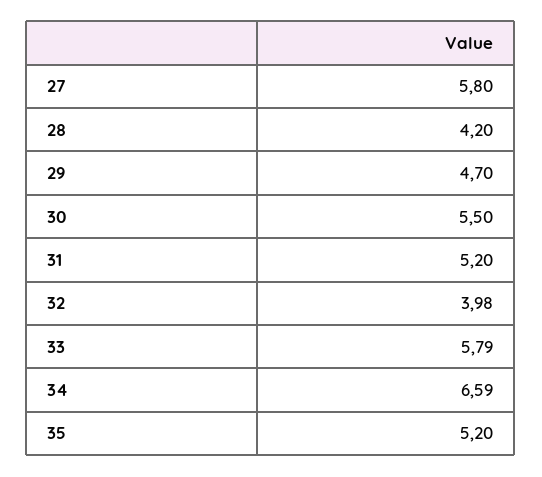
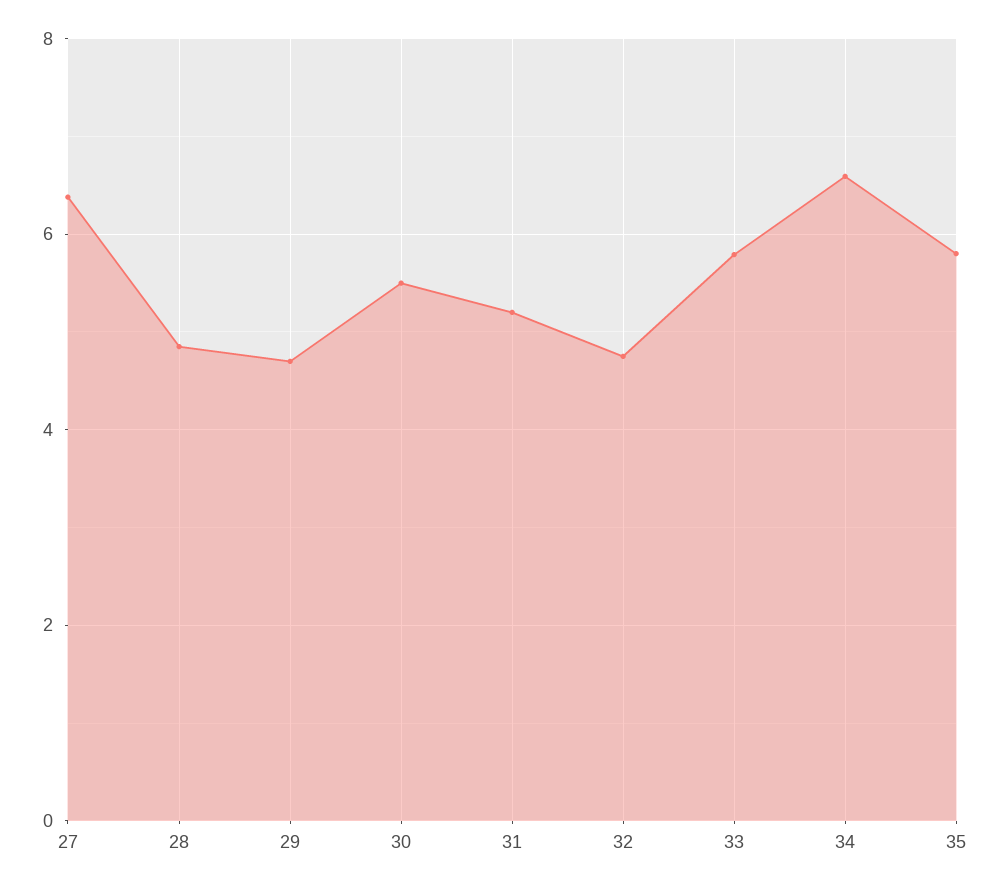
  {
-   "27": 5.8,
+   "27": 6.4,
-   "28": 4.2,
+   "28": 4.8,
    "29": 4.7,
    "30": 5.5,
    "31": 5.2,
-   "32": 3.98,
+   "32": 4.8,
    "33": 5.79,
    "34": 6.59,
-   "35": 5.2
+   "35": 5.8
  }

